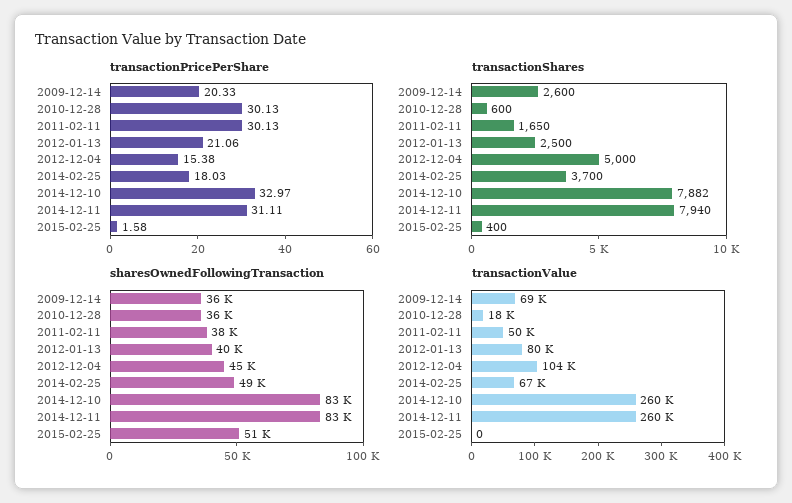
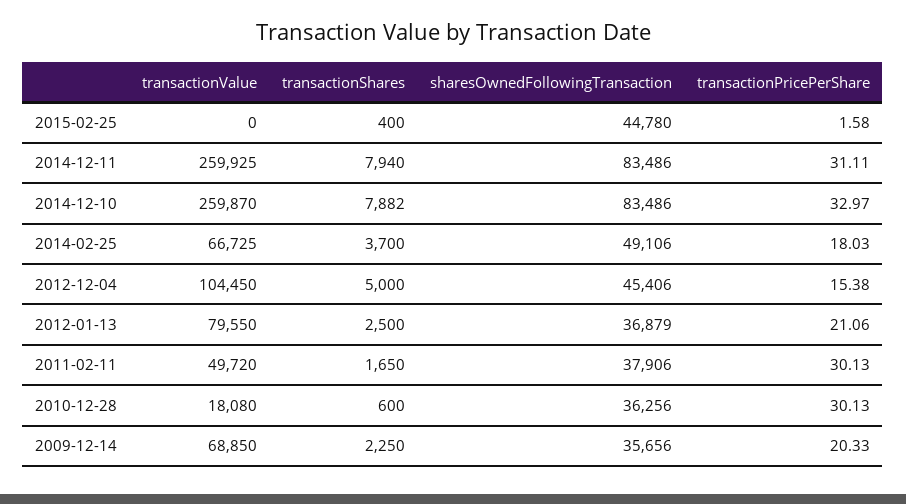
  {
    "transactionPricePerShare": {
      "2009-12-14": 20.33,
      "2010-12-28": 30.13,
      "2011-02-11": 30.13,
      "2012-01-13": 21.06,
      "2012-12-04": 15.38,
      "2014-02-25": 18.03,
      "2014-12-10": 32.97,
      "2014-12-11": 31.11,
      "2015-02-25": 1.58
    },
    "transactionShares": {
-     "2009-12-14": 2600,
+     "2009-12-14": 2250,
      "2010-12-28": 600,
      "2011-02-11": 1650,
      "2012-01-13": 2500,
      "2012-12-04": 5000,
      "2014-02-25": 3700,
      "2014-12-10": 7882,
      "2014-12-11": 7940,
      "2015-02-25": 400
    },
    "sharesOwnedFollowingTransaction": {
      "2009-12-14": 35656,
      "2010-12-28": 36256,
      "2011-02-11": 37906,
-     "2012-01-13": 40000,
+     "2012-01-13": 36879,
      "2012-12-04": 45406,
      "2014-02-25": 49106,
      "2014-12-10": 83486,
      "2014-12-11": 83486,
-     "2015-02-25": 51000
+     "2015-02-25": 44780
    },
    "transactionValue": {
      "2009-12-14": 68850,
      "2010-12-28": 18080,
      "2011-02-11": 49720,
      "2012-01-13": 79550,
      "2012-12-04": 104450,
      "2014-02-25": 66725,
      "2014-12-10": 259870,
      "2014-12-11": 259925,
      "2015-02-25": 0
    }
  }

